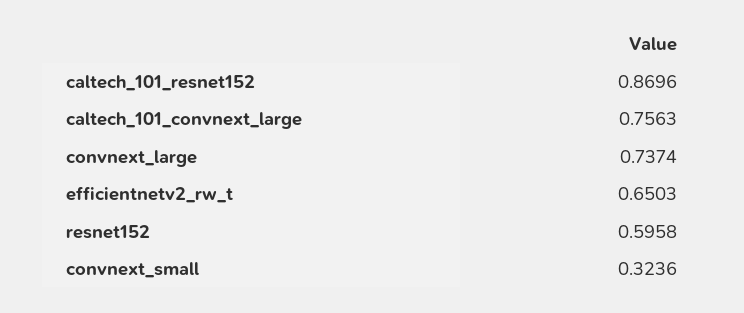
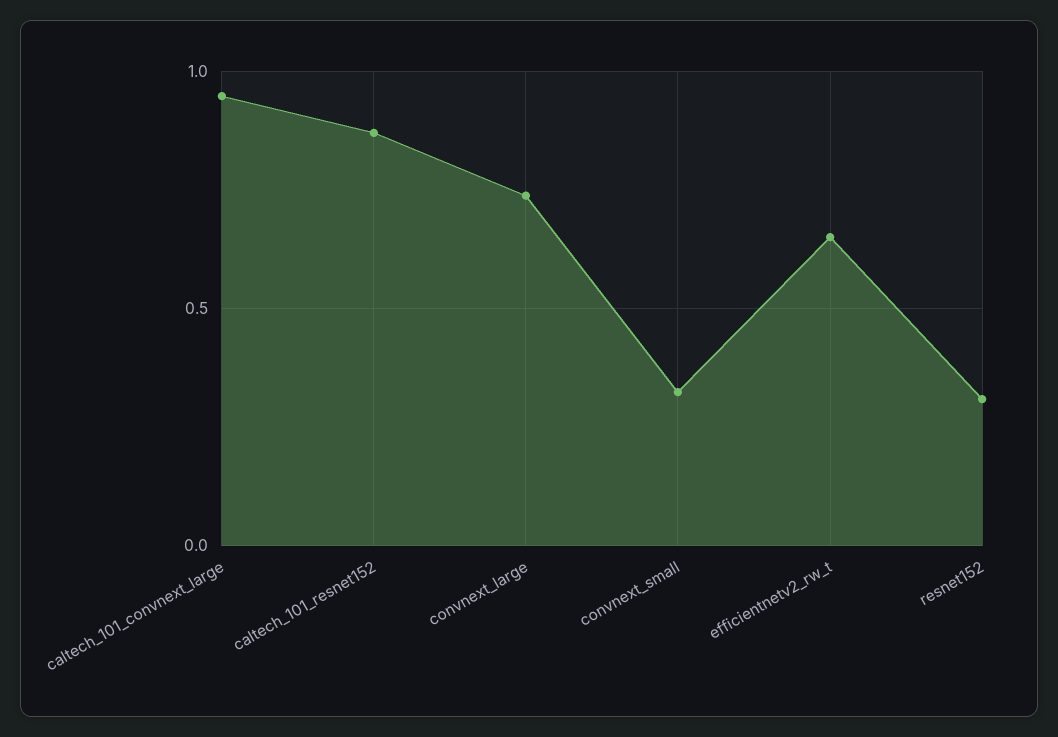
  {
    "caltech_101_resnet152": 0.8696,
-   "caltech_101_convnext_large": 0.7563,
+   "caltech_101_convnext_large": 0.95,
    "convnext_large": 0.7374,
    "efficientnetv2_rw_t": 0.6503,
-   "resnet152": 0.5958,
+   "resnet152": 0.3,
    "convnext_small": 0.3236
  }

